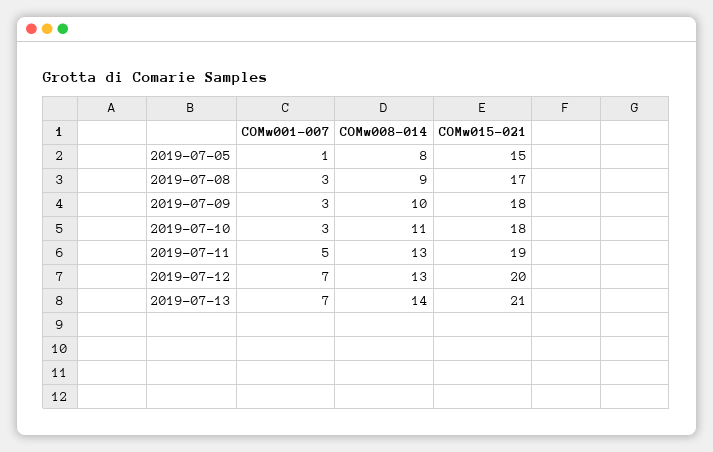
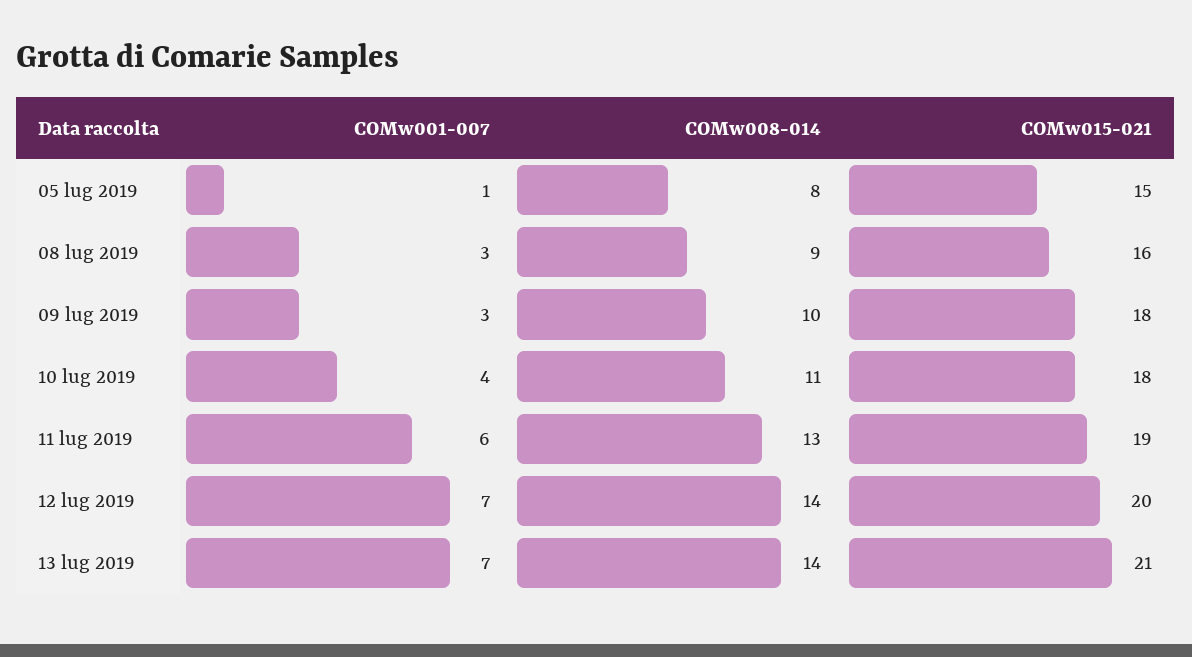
  {
    "COMw001-007": {
      "2019-07-05": 1,
      "2019-07-08": 3,
      "2019-07-09": 3,
-     "2019-07-10": 3,
+     "2019-07-10": 4,
-     "2019-07-11": 5,
+     "2019-07-11": 6,
      "2019-07-12": 7,
      "2019-07-13": 7
    },
    "COMw008-014": {
      "2019-07-05": 8,
      "2019-07-08": 9,
      "2019-07-09": 10,
      "2019-07-10": 11,
      "2019-07-11": 13,
-     "2019-07-12": 13,
+     "2019-07-12": 14,
      "2019-07-13": 14
    },
    "COMw015-021": {
      "2019-07-05": 15,
-     "2019-07-08": 17,
+     "2019-07-08": 16,
      "2019-07-09": 18,
      "2019-07-10": 18,
      "2019-07-11": 19,
      "2019-07-12": 20,
      "2019-07-13": 21
    }
  }

